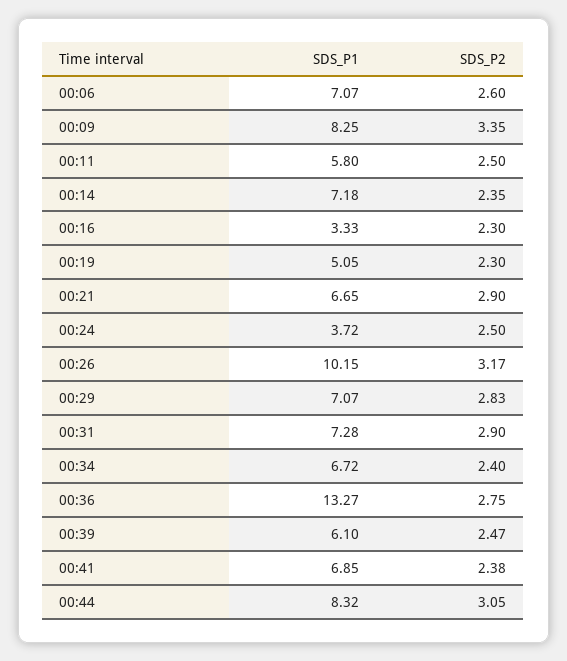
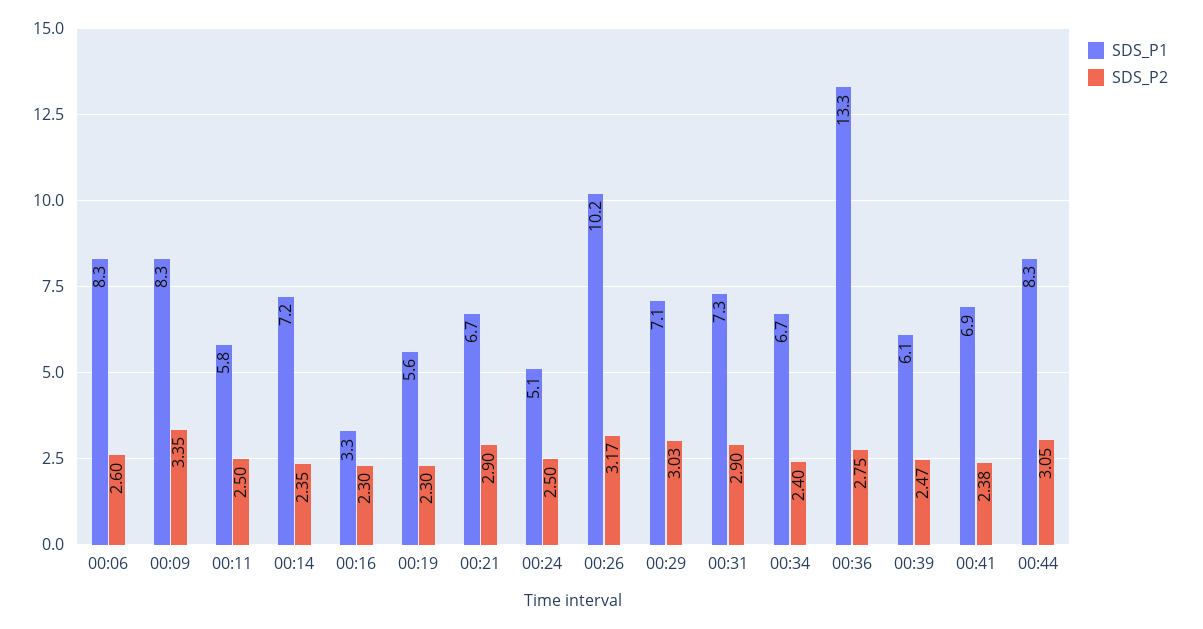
  {
    "SDS_P1": {
-     "00:06": 7.07,
+     "00:06": 8.3,
      "00:09": 8.25,
      "00:11": 5.8,
      "00:14": 7.18,
      "00:16": 3.33,
-     "00:19": 5.05,
+     "00:19": 5.6,
      "00:21": 6.65,
-     "00:24": 3.72,
+     "00:24": 5.1,
      "00:26": 10.15,
      "00:29": 7.07,
      "00:31": 7.28,
      "00:34": 6.72,
      "00:36": 13.27,
      "00:39": 6.1,
      "00:41": 6.85,
      "00:44": 8.32
    },
    "SDS_P2": {
      "00:06": 2.6,
      "00:09": 3.35,
      "00:11": 2.5,
      "00:14": 2.35,
      "00:16": 2.3,
      "00:19": 2.3,
      "00:21": 2.9,
      "00:24": 2.5,
      "00:26": 3.17,
-     "00:29": 2.83,
+     "00:29": 3.03,
      "00:31": 2.9,
      "00:34": 2.4,
      "00:36": 2.75,
      "00:39": 2.47,
      "00:41": 2.38,
      "00:44": 3.05
    }
  }

